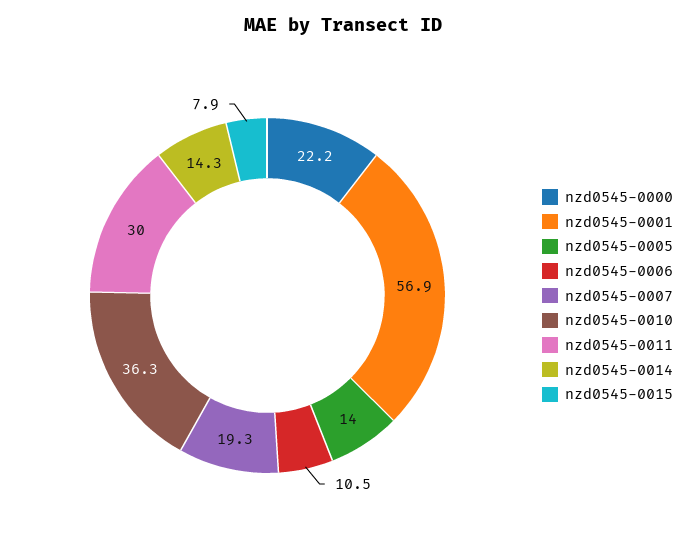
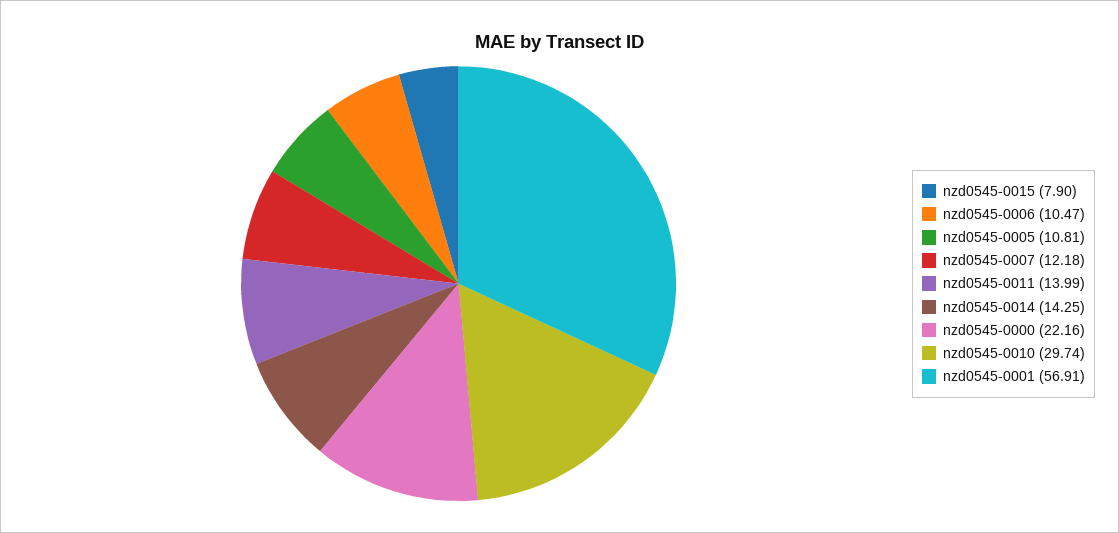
  {
    "nzd0545-0000": 22.16,
    "nzd0545-0001": 56.91,
-   "nzd0545-0005": 14,
+   "nzd0545-0005": 10.81,
    "nzd0545-0006": 10.47,
-   "nzd0545-0007": 19.3,
+   "nzd0545-0007": 12.18,
-   "nzd0545-0010": 36.3,
+   "nzd0545-0010": 29.74,
-   "nzd0545-0011": 30,
+   "nzd0545-0011": 13.99,
    "nzd0545-0014": 14.25,
    "nzd0545-0015": 7.9
  }

